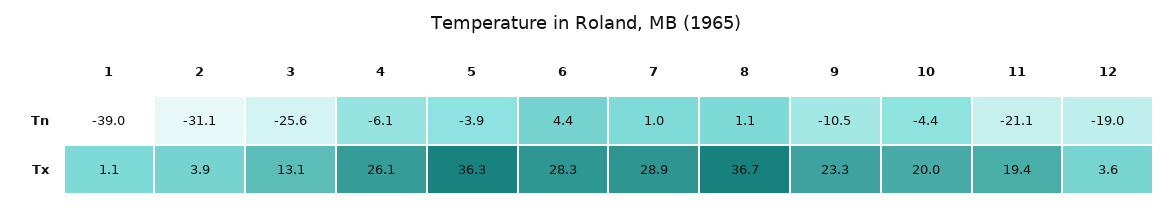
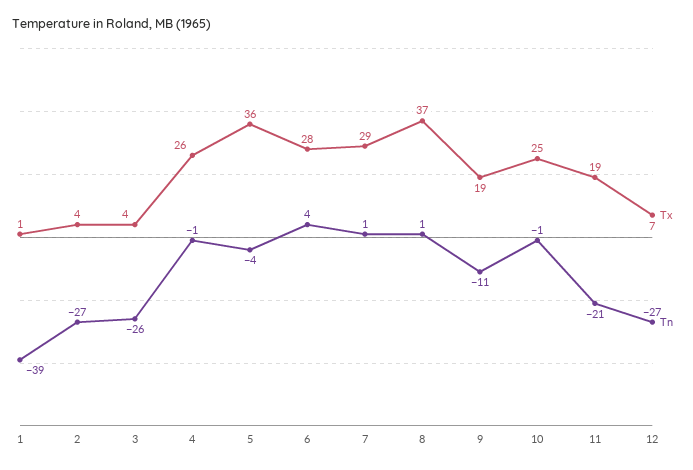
  {
    "Tn": {
      "1": -39,
-     "2": -31.1,
+     "2": -27,
      "3": -25.6,
-     "4": -6.1,
+     "4": -1,
      "5": -3.9,
      "6": 4.4,
      "7": 1,
      "8": 1.1,
      "9": -10.5,
-     "10": -4.4,
+     "10": -1,
      "11": -21.1,
-     "12": -19
+     "12": -27
    },
    "Tx": {
      "1": 1.1,
      "2": 3.9,
-     "3": 13.1,
+     "3": 4,
      "4": 26.1,
      "5": 36.3,
      "6": 28.3,
      "7": 28.9,
      "8": 36.7,
-     "9": 23.3,
+     "9": 19,
-     "10": 20,
+     "10": 25,
      "11": 19.4,
-     "12": 3.6
+     "12": 7
    }
  }

